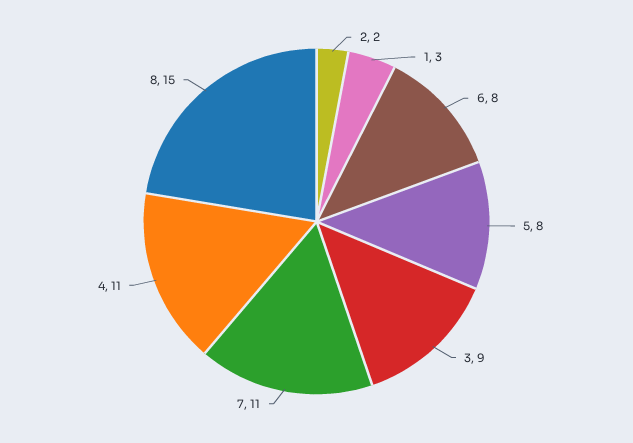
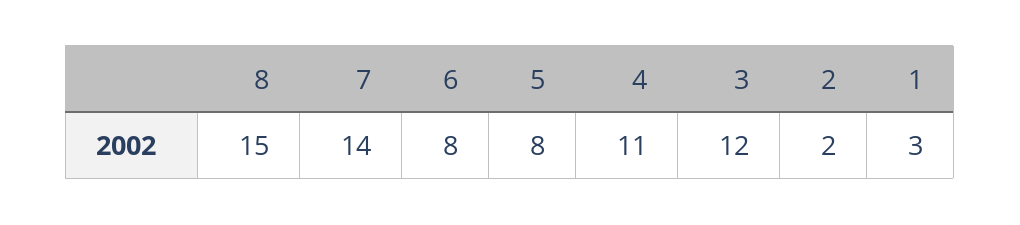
  {
    "2": 2,
    "1": 3,
    "6": 8,
    "5": 8,
-   "3": 9,
+   "3": 12,
-   "7": 11,
+   "7": 14,
    "4": 11,
    "8": 15
  }

